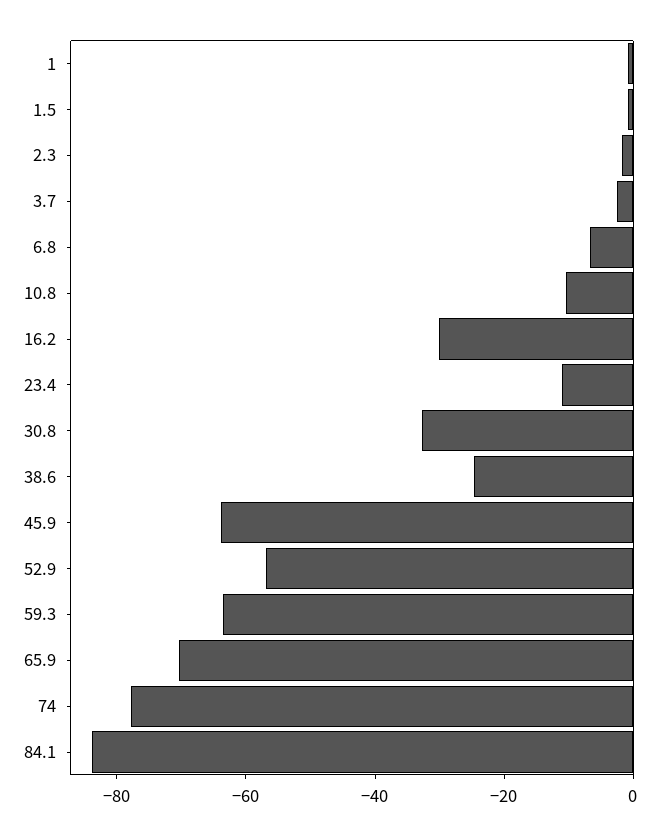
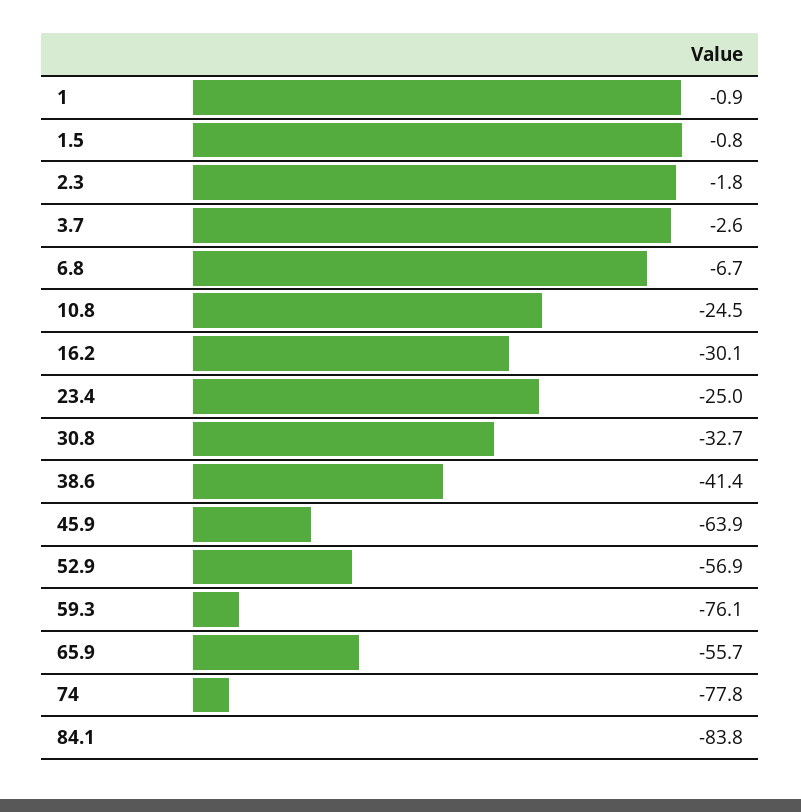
  {
    "1": -0.9,
    "1.5": -0.8,
    "2.3": -1.8,
    "3.7": -2.6,
    "6.8": -6.7,
-   "10.8": -10,
+   "10.8": -24.5,
    "16.2": -30.1,
-   "23.4": -10,
+   "23.4": -25,
    "30.8": -32.7,
-   "38.6": -25,
+   "38.6": -41.4,
    "45.9": -63.9,
    "52.9": -56.9,
-   "59.3": -65,
+   "59.3": -76.1,
-   "65.9": -70,
+   "65.9": -55.7,
    "74": -77.8,
    "84.1": -83.8
  }

